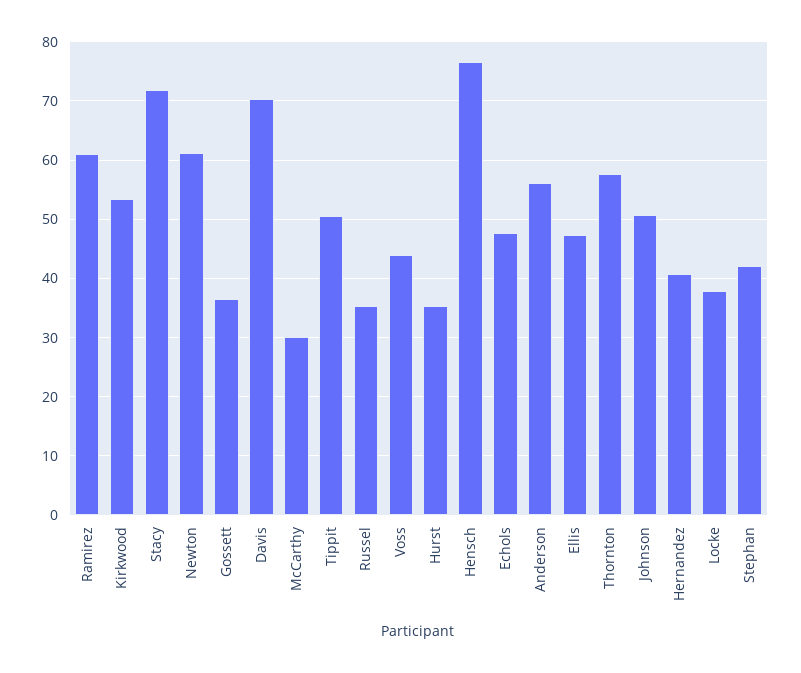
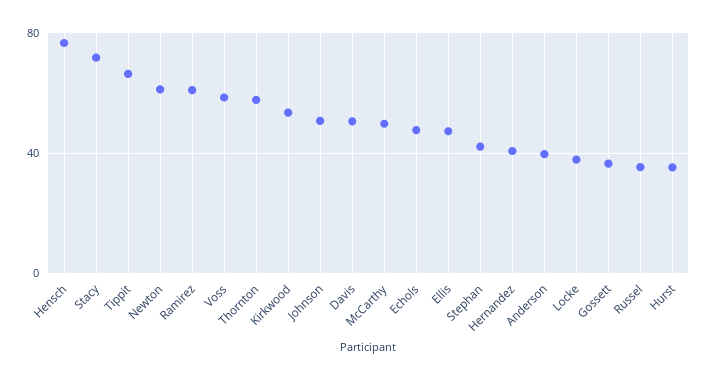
  {
    "Ramirez": 60,
    "Kirkwood": 54,
    "Stacy": 72,
    "Newton": 62,
    "Gossett": 36,
-   "Davis": 70,
+   "Davis": 50,
-   "McCarthy": 30,
+   "McCarthy": 50,
-   "Tippit": 50,
+   "Tippit": 65,
    "Russel": 36,
-   "Voss": 44,
+   "Voss": 60,
    "Hurst": 36,
    "Hensch": 76,
    "Echols": 48,
-   "Anderson": 56,
+   "Anderson": 40,
    "Ellis": 48,
    "Thornton": 58,
    "Johnson": 50,
    "Hernandez": 40,
    "Locke": 38,
    "Stephan": 42
  }

